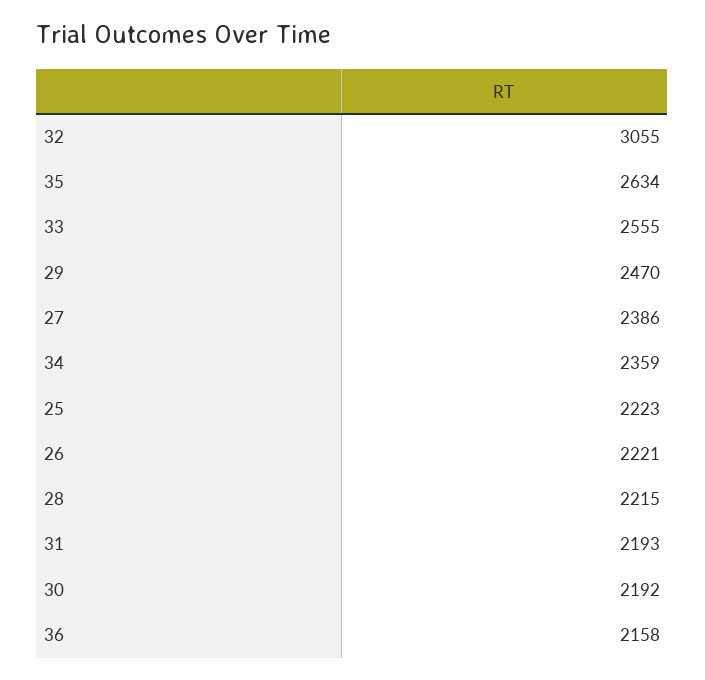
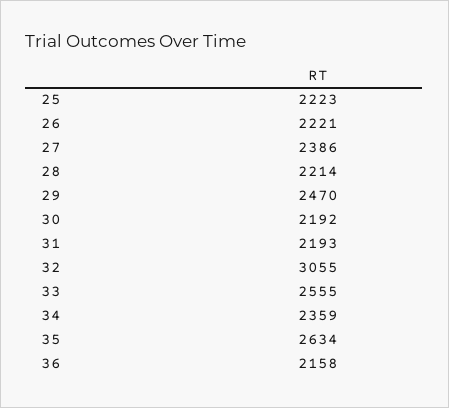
  {
    "32": 3055,
    "35": 2634,
    "33": 2555,
    "29": 2470,
    "27": 2386,
    "34": 2359,
    "25": 2223,
    "26": 2221,
-   "28": 2215,
+   "28": 2214,
    "31": 2193,
    "30": 2192,
    "36": 2158
  }

